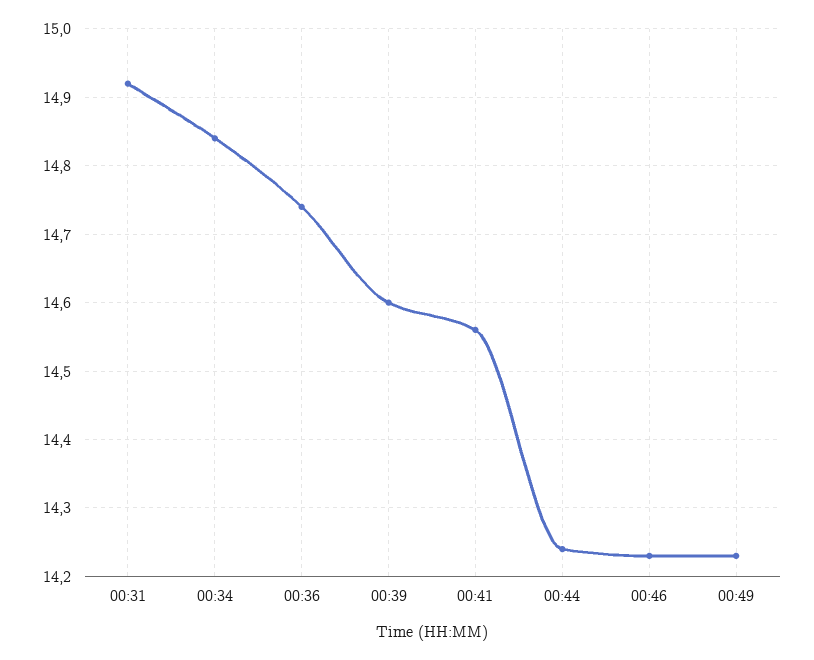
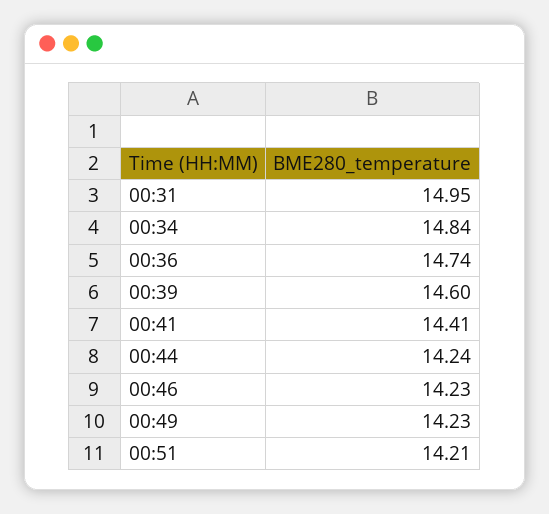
  {
-   "00:31": 14.92,
+   "00:31": 14.95,
    "00:34": 14.84,
    "00:36": 14.74,
    "00:39": 14.6,
-   "00:41": 14.56,
+   "00:41": 14.41,
    "00:44": 14.24,
    "00:46": 14.23,
-   "00:49": 14.23
+   "00:49": 14.23,
+   "00:51": 14.21
  }

